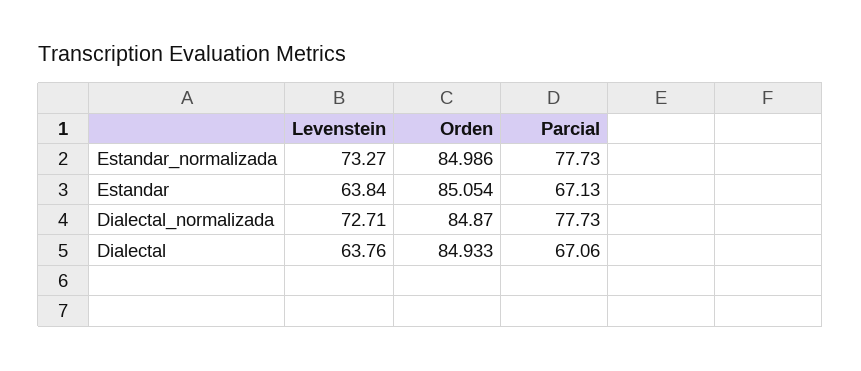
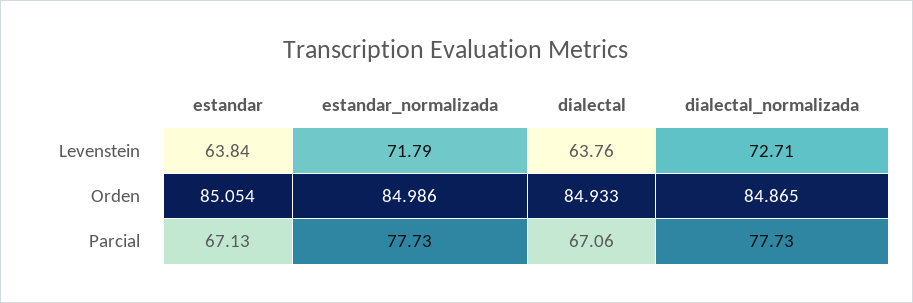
  {
    "Levenstein": {
-     "Estandar_normalizada": 73.27,
+     "Estandar_normalizada": 71.79,
      "Estandar": 63.84,
      "Dialectal_normalizada": 72.71,
      "Dialectal": 63.76
    },
    "Orden": {
      "Estandar_normalizada": 84.986,
      "Estandar": 85.054,
-     "Dialectal_normalizada": 84.87,
+     "Dialectal_normalizada": 84.865,
      "Dialectal": 84.933
    },
    "Parcial": {
      "Estandar_normalizada": 77.73,
      "Estandar": 67.13,
      "Dialectal_normalizada": 77.73,
      "Dialectal": 67.06
    }
  }

